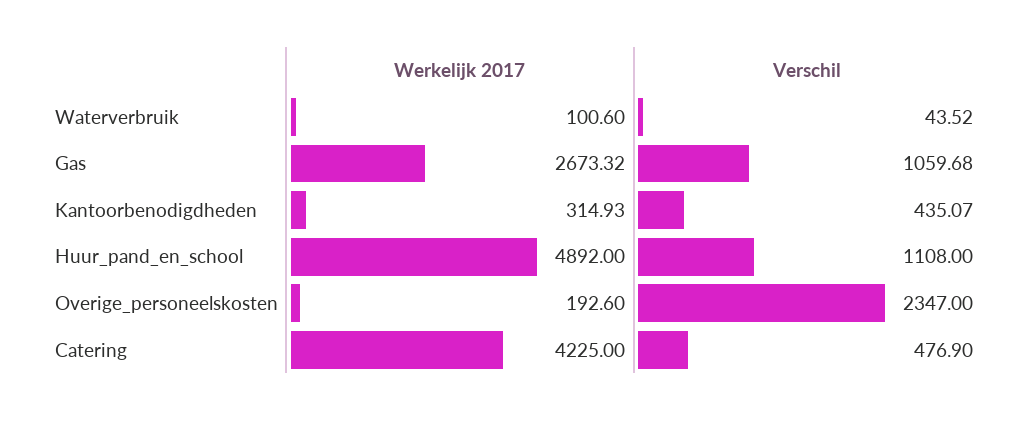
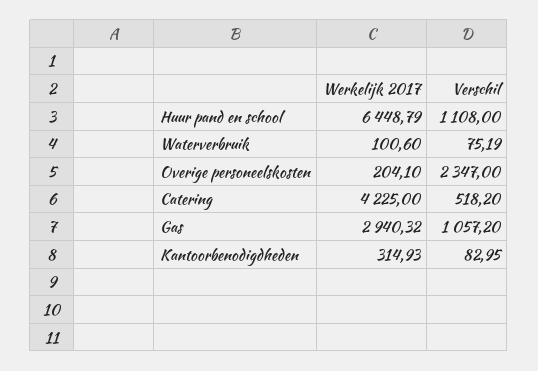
  {
    "Werkelijk 2017": {
      "Waterverbruik": 100.6,
-     "Gas": 2673.32,
+     "Gas": 2940.32,
      "Kantoorbenodigdheden": 314.93,
-     "Huur_pand_en_school": 4892,
+     "Huur_pand_en_school": 6448.79,
-     "Overige_personeelskosten": 192.6,
+     "Overige_personeelskosten": 204.1,
      "Catering": 4225
    },
    "Verschil": {
-     "Waterverbruik": 43.52,
+     "Waterverbruik": 75.19,
-     "Gas": 1059.68,
+     "Gas": 1057.2,
-     "Kantoorbenodigdheden": 435.07,
+     "Kantoorbenodigdheden": 82.95,
      "Huur_pand_en_school": 1108,
      "Overige_personeelskosten": 2347,
-     "Catering": 476.9
+     "Catering": 518.2
    }
  }

